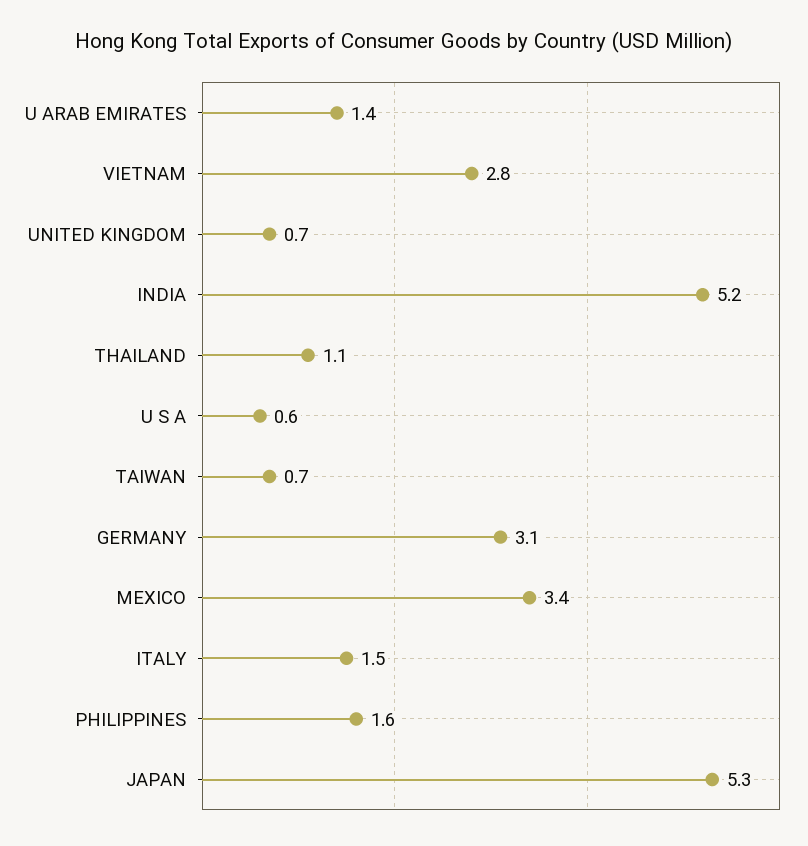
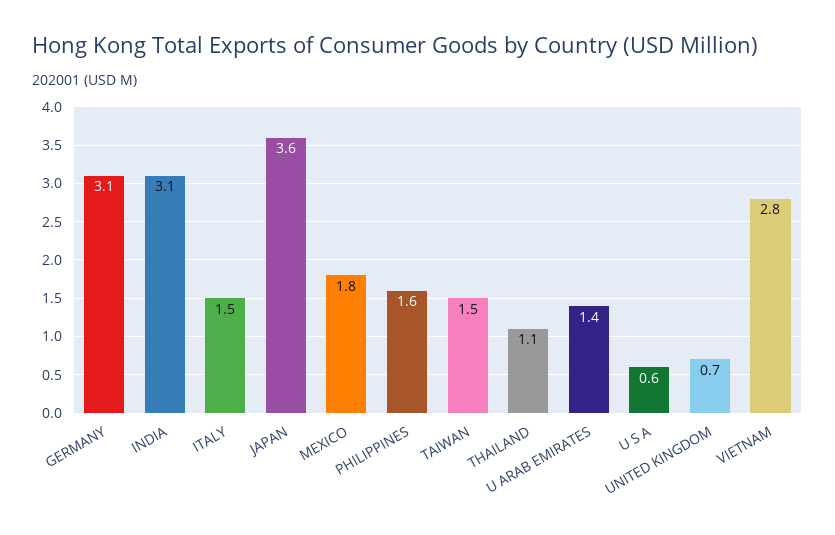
  {
    "U ARAB EMIRATES": 1.4,
    "VIETNAM": 2.8,
    "UNITED KINGDOM": 0.7,
-   "INDIA": 5.2,
+   "INDIA": 3.1,
    "THAILAND": 1.1,
    "U S A": 0.6,
-   "TAIWAN": 0.7,
+   "TAIWAN": 1.5,
    "GERMANY": 3.1,
-   "MEXICO": 3.4,
+   "MEXICO": 1.8,
    "ITALY": 1.5,
    "PHILIPPINES": 1.6,
-   "JAPAN": 5.3
+   "JAPAN": 3.6
  }

